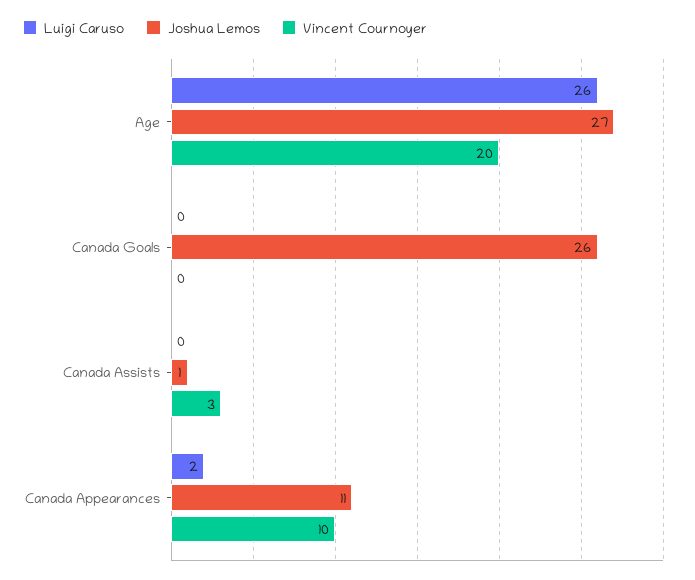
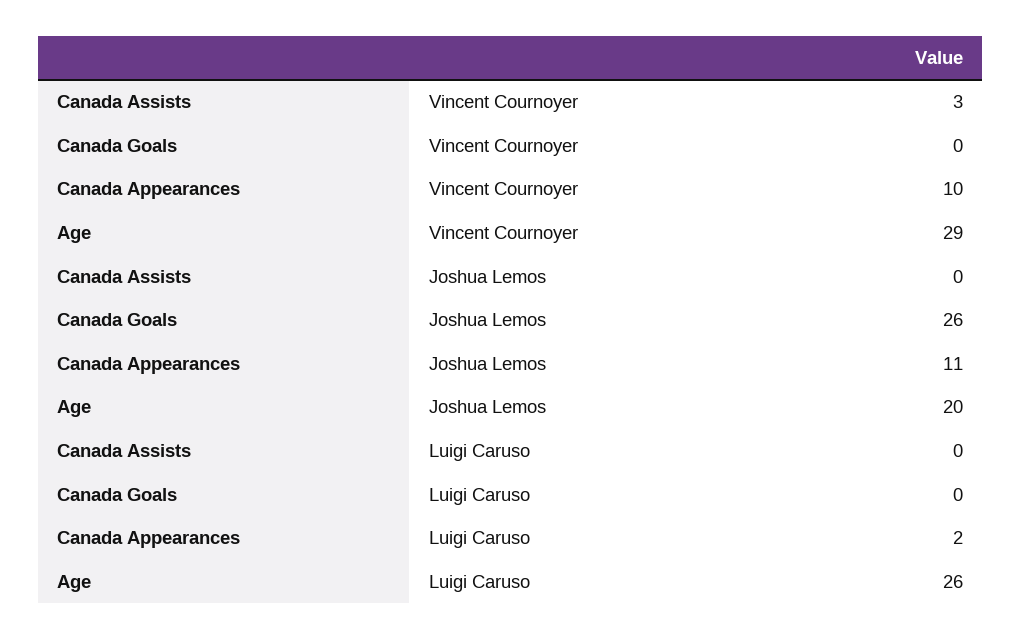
  {
    "Luigi Caruso": {
      "Age": 26,
      "Canada Goals": 0,
      "Canada Assists": 0,
      "Canada Appearances": 2
    },
    "Joshua Lemos": {
-     "Age": 27,
+     "Age": 20,
      "Canada Goals": 26,
-     "Canada Assists": 1,
+     "Canada Assists": 0,
      "Canada Appearances": 11
    },
    "Vincent Cournoyer": {
-     "Age": 20,
+     "Age": 29,
      "Canada Goals": 0,
      "Canada Assists": 3,
      "Canada Appearances": 10
    }
  }

